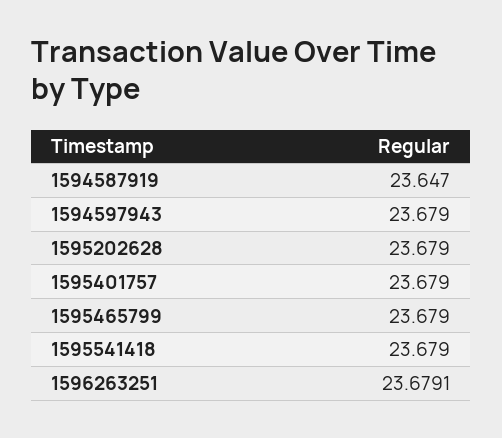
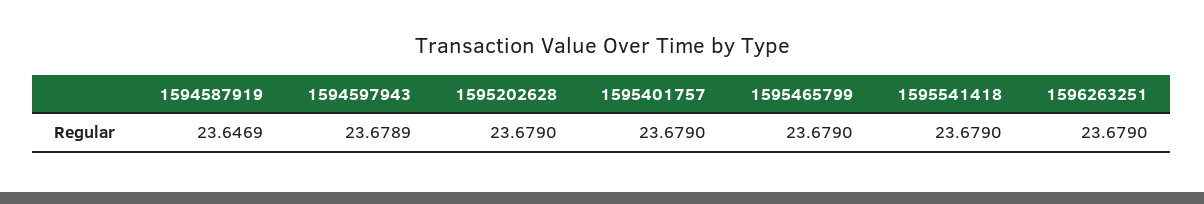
  {
-   "1594587919": 23.647,
+   "1594587919": 23.6469,
-   "1594597943": 23.679,
+   "1594597943": 23.6789,
    "1595202628": 23.679,
    "1595401757": 23.679,
    "1595465799": 23.679,
    "1595541418": 23.679,
-   "1596263251": 23.6791
+   "1596263251": 23.679
  }

